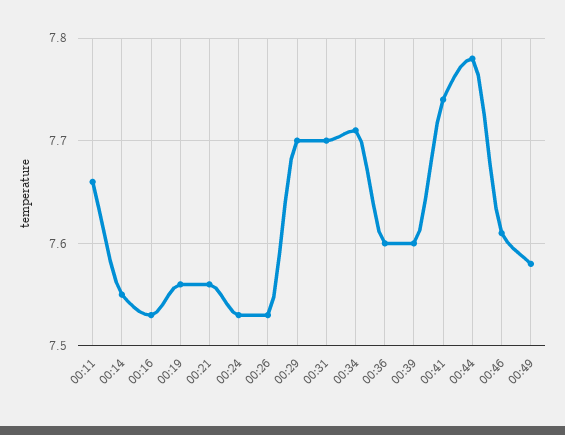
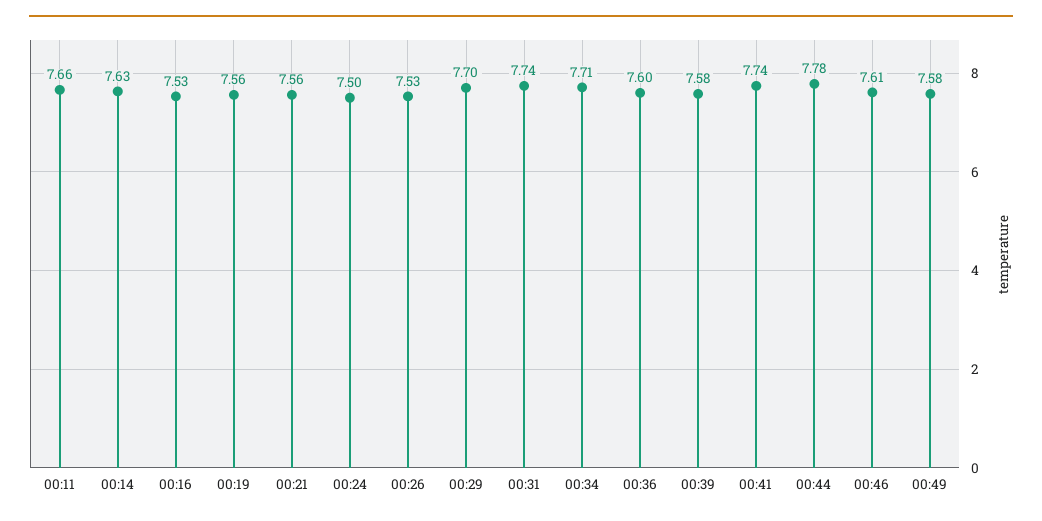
  {
    "00:11": 7.66,
-   "00:14": 7.55,
+   "00:14": 7.63,
    "00:16": 7.53,
    "00:19": 7.56,
    "00:21": 7.56,
-   "00:24": 7.53,
+   "00:24": 7.5,
    "00:26": 7.53,
    "00:29": 7.7,
-   "00:31": 7.7,
+   "00:31": 7.74,
    "00:34": 7.71,
    "00:36": 7.6,
-   "00:39": 7.6,
+   "00:39": 7.58,
    "00:41": 7.74,
    "00:44": 7.78,
    "00:46": 7.61,
    "00:49": 7.58
  }

